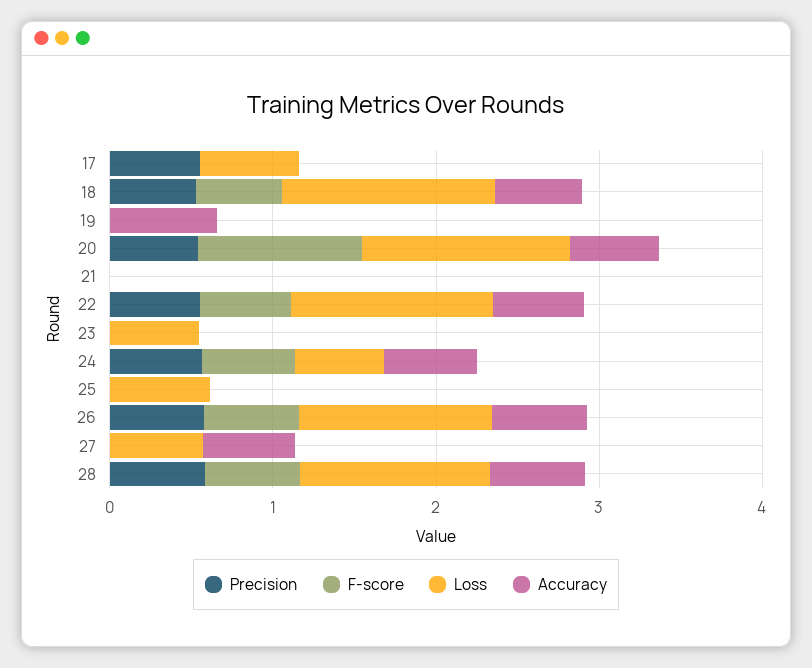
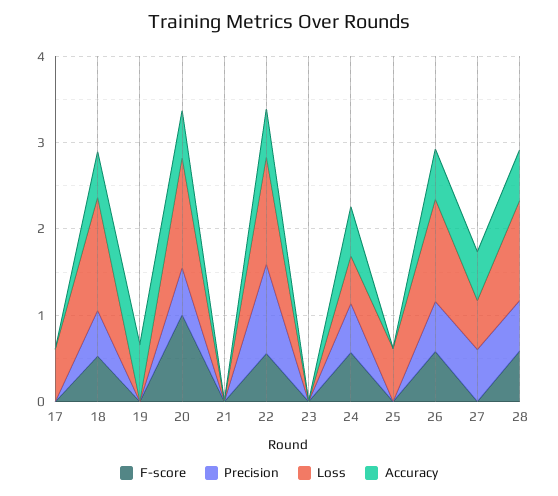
  {
    "Precision": {
-     "17": 0.6,
+     "17": 0,
      "18": 0.6,
      "19": 0,
      "20": 0.6,
      "21": 0,
-     "22": 0.6,
+     "22": 1,
      "23": 0,
      "24": 0.6,
      "25": 0,
      "26": 0.6,
-     "27": 0,
+     "27": 0.6,
      "28": 0.6
    },
    "F-score": {
      "17": 0,
      "18": 0.6,
      "19": 0,
      "20": 1,
      "21": 0,
      "22": 0.6,
      "23": 0,
      "24": 0.6,
      "25": 0,
      "26": 0.6,
      "27": 0,
      "28": 0.6
    },
    "Loss": {
      "17": 0.6,
      "18": 1.4,
      "19": 0,
      "20": 1.2,
      "21": 0,
      "22": 1.2,
-     "23": 0.6,
+     "23": 0,
      "24": 0.6,
      "25": 0.6,
      "26": 1.2,
      "27": 0.6,
      "28": 1.2
    },
    "Accuracy": {
      "17": 0,
      "18": 0.6,
      "19": 0.6,
      "20": 0.6,
      "21": 0,
      "22": 0.6,
      "23": 0,
      "24": 0.6,
      "25": 0,
      "26": 0.6,
      "27": 0.6,
      "28": 0.6
    }
  }

